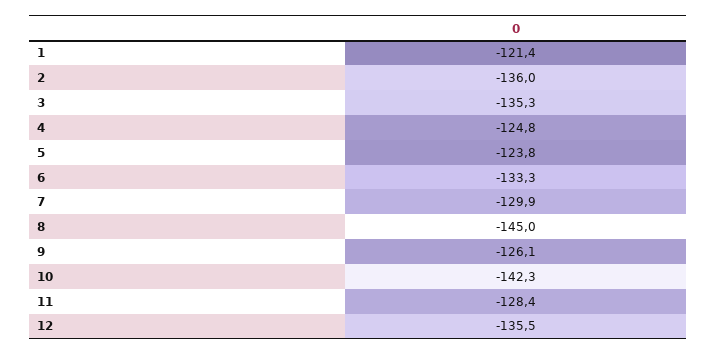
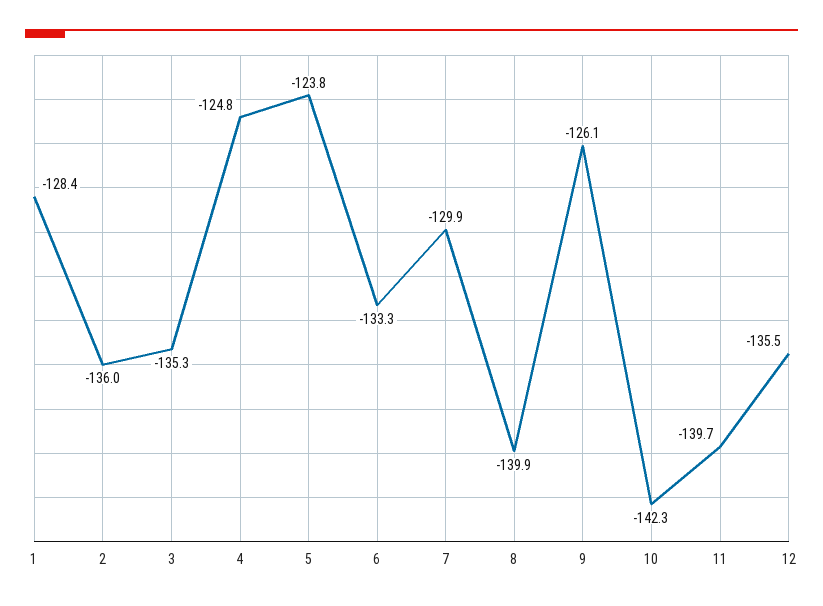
  {
-   "1": -121.4,
+   "1": -128.4,
    "2": -136,
    "3": -135.3,
    "4": -124.8,
    "5": -123.8,
    "6": -133.3,
    "7": -129.9,
-   "8": -145,
+   "8": -139.9,
    "9": -126.1,
    "10": -142.3,
-   "11": -128.4,
+   "11": -139.7,
    "12": -135.5
  }

